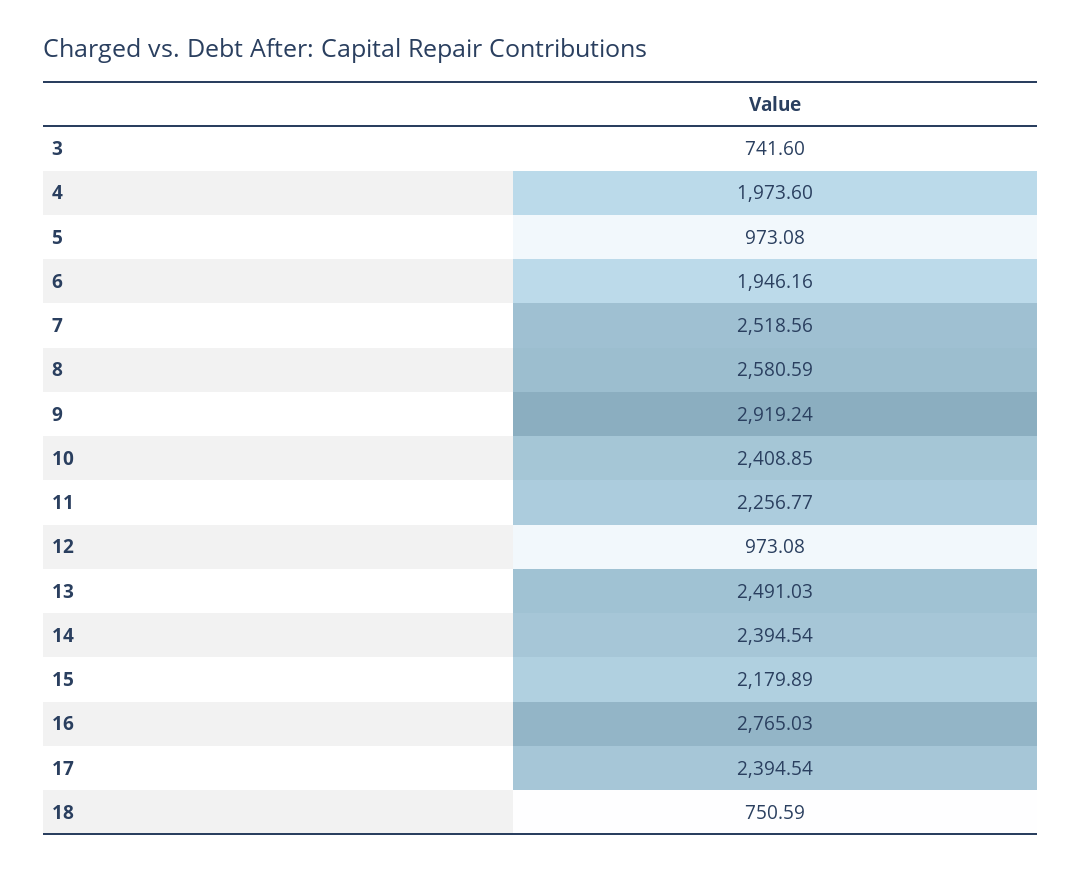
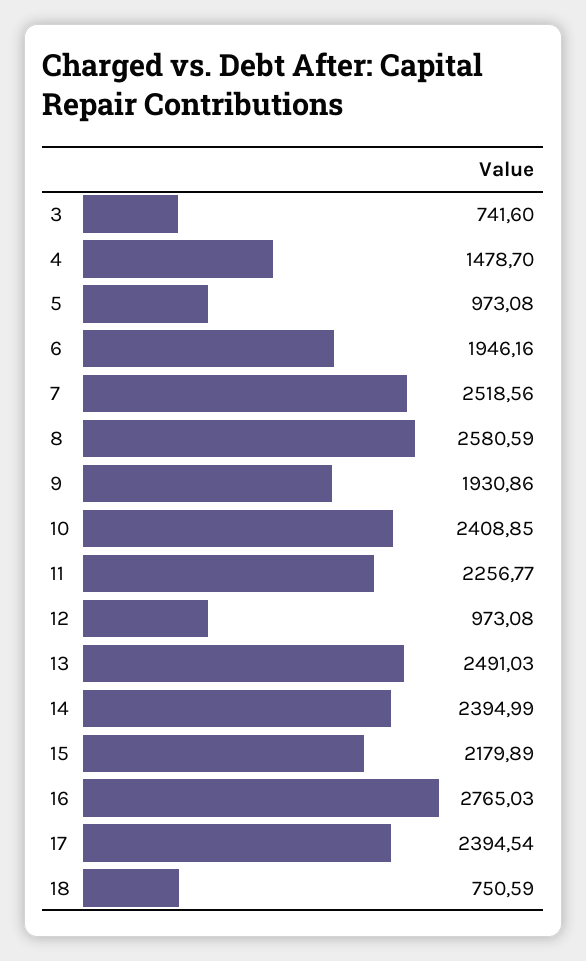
  {
    "3": 741.6,
-   "4": 1973.6,
+   "4": 1478.7,
    "5": 973.08,
    "6": 1946.16,
    "7": 2518.56,
    "8": 2580.59,
-   "9": 2919.24,
+   "9": 1930.86,
    "10": 2408.85,
    "11": 2256.77,
    "12": 973.08,
    "13": 2491.03,
-   "14": 2394.54,
+   "14": 2394.99,
    "15": 2179.89,
    "16": 2765.03,
    "17": 2394.54,
    "18": 750.59
  }

